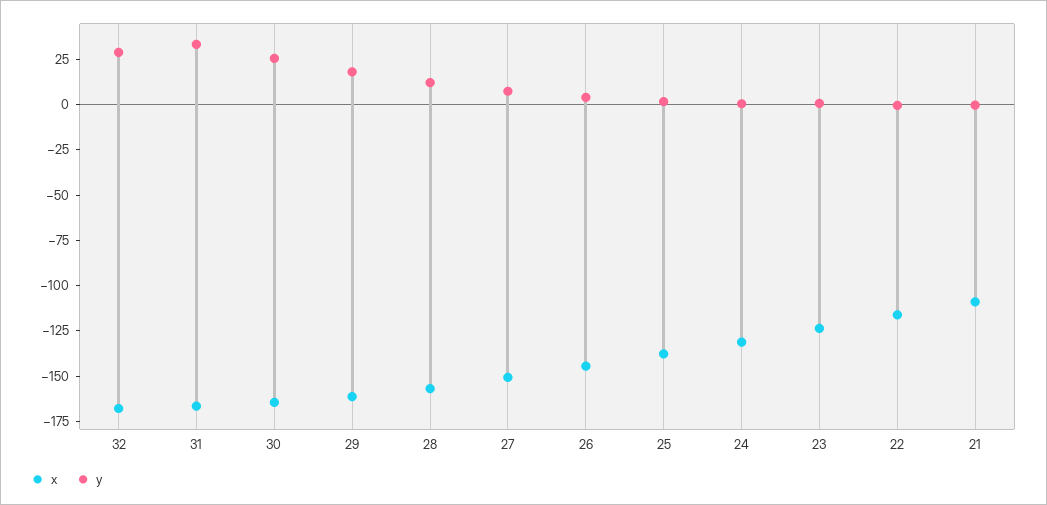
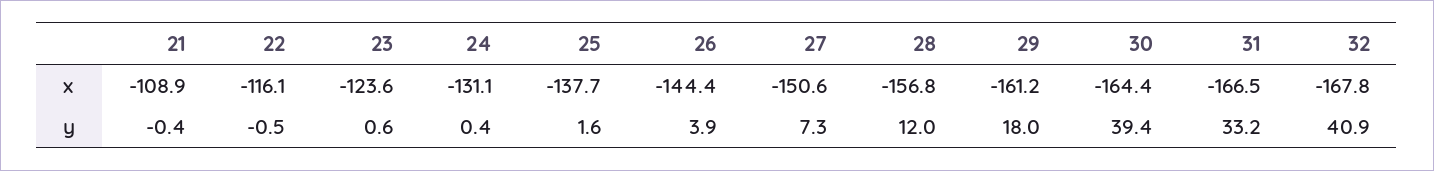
  {
    "x": {
      "32": -167.8,
      "31": -166.5,
      "30": -164.4,
      "29": -161.2,
      "28": -156.8,
      "27": -150.6,
      "26": -144.4,
      "25": -137.7,
      "24": -131.1,
      "23": -123.6,
      "22": -116.1,
      "21": -108.9
    },
    "y": {
-     "32": 30,
+     "32": 40.9,
      "31": 33.2,
-     "30": 25,
+     "30": 39.4,
      "29": 18,
      "28": 12,
      "27": 7.3,
      "26": 3.9,
      "25": 1.6,
      "24": 0.4,
      "23": 0.6,
      "22": -0.5,
      "21": -0.4
    }
  }

